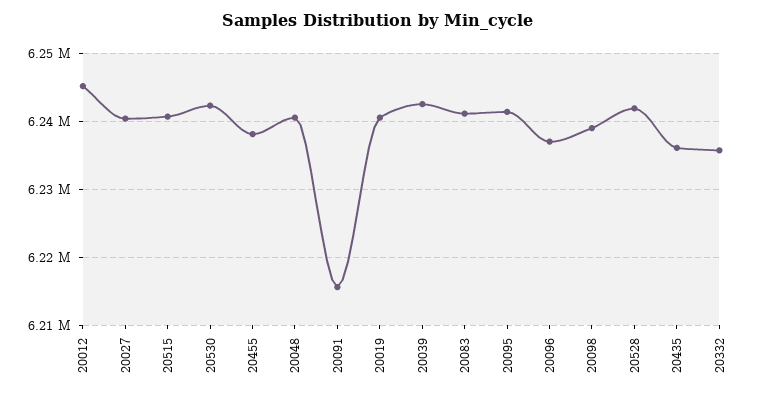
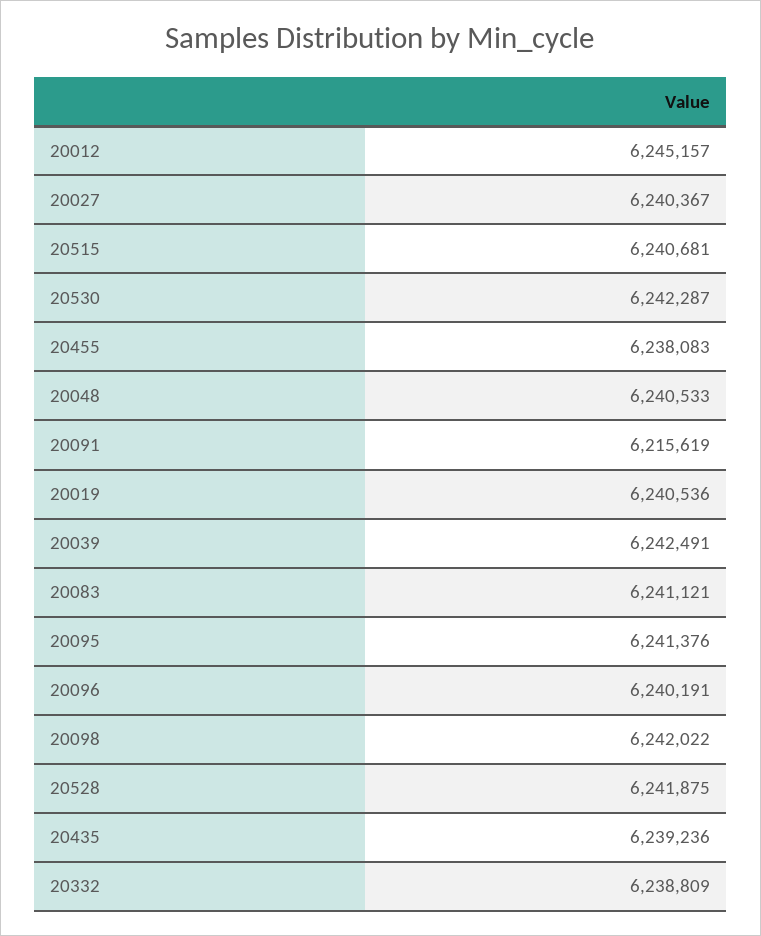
  {
    "20012": 6245157,
    "20027": 6240367,
    "20515": 6240681,
    "20530": 6242287,
    "20455": 6238083,
    "20048": 6240533,
    "20091": 6215619,
    "20019": 6240536,
    "20039": 6242491,
    "20083": 6241121,
    "20095": 6241376,
-   "20096": 6237000,
+   "20096": 6240191,
-   "20098": 6239000,
+   "20098": 6242022,
    "20528": 6241875,
-   "20435": 6236000,
+   "20435": 6239236,
-   "20332": 6236000
+   "20332": 6238809
  }

